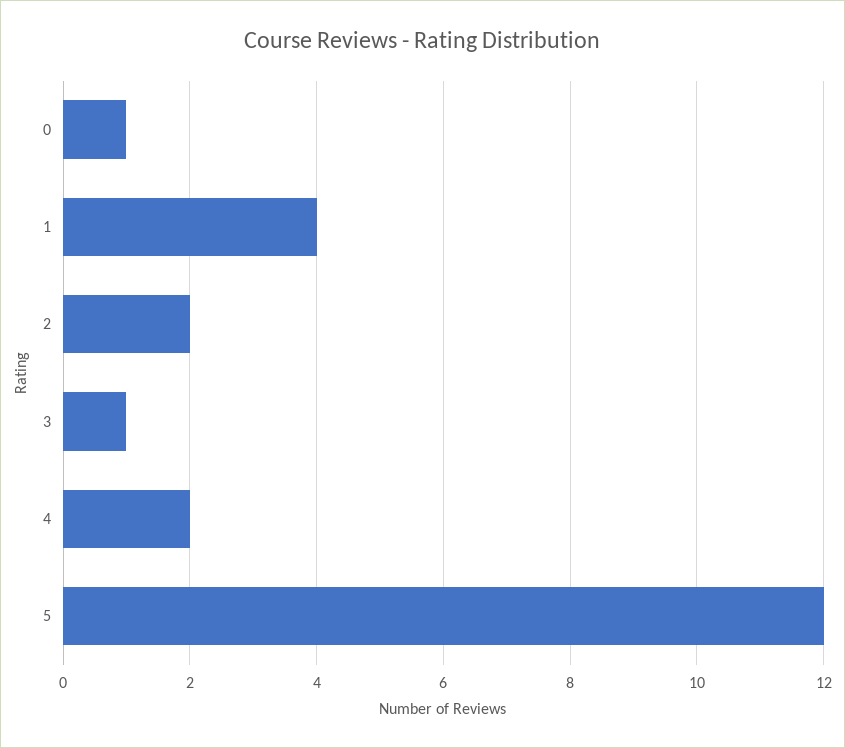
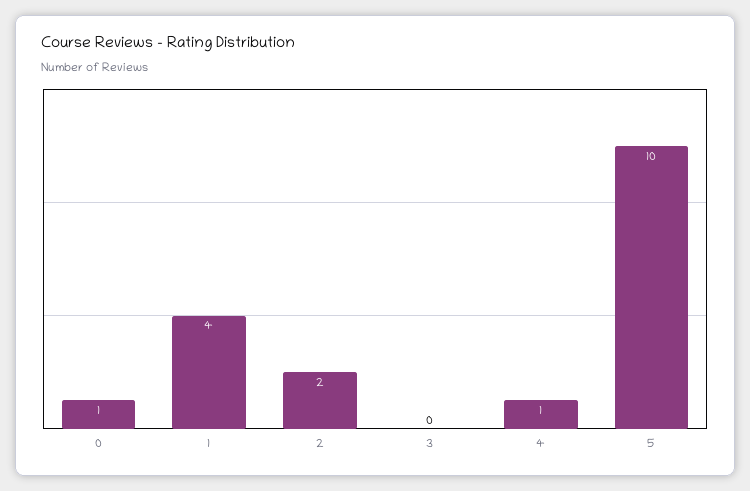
  {
    "0": 1,
    "1": 4,
    "2": 2,
-   "3": 1,
+   "3": 0,
-   "4": 2,
+   "4": 1,
-   "5": 12
+   "5": 10
  }

